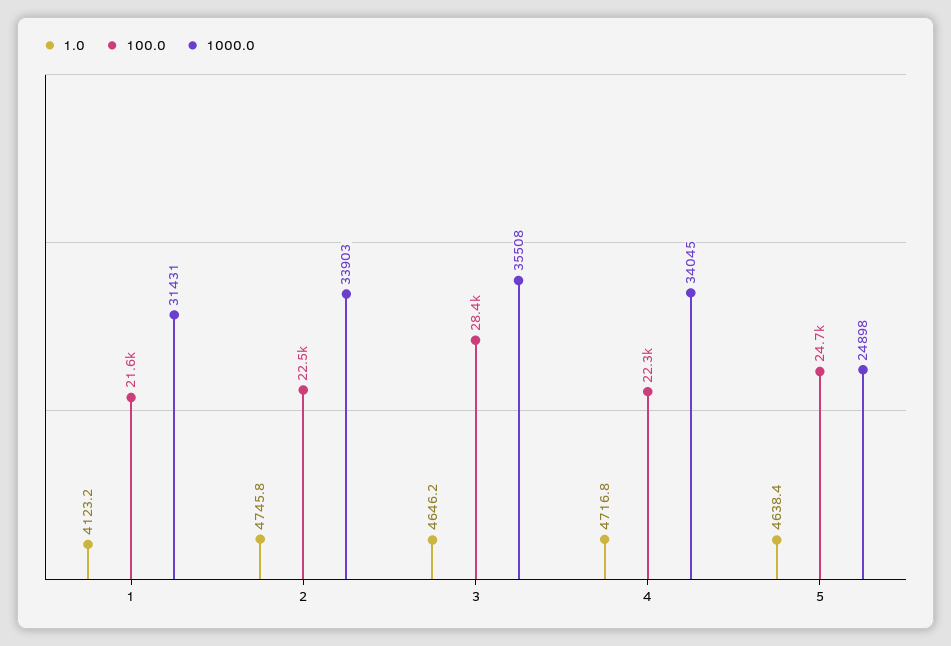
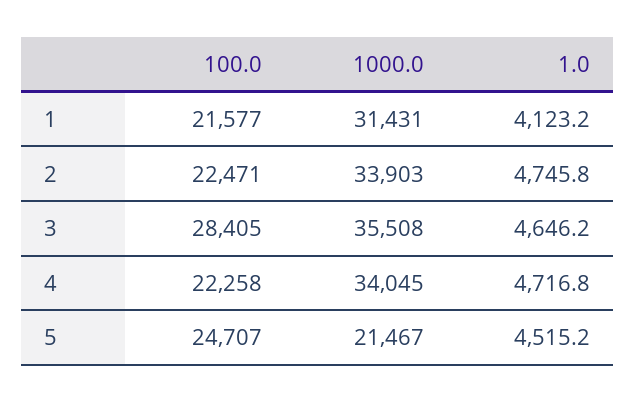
  {
    "1.0": {
      "1": 4123.2,
      "2": 4745.8,
      "3": 4646.2,
      "4": 4716.8,
-     "5": 4638.4
+     "5": 4515.2
    },
    "100.0": {
      "1": 21577,
      "2": 22471,
      "3": 28405,
      "4": 22258,
      "5": 24707
    },
    "1000.0": {
      "1": 31431,
      "2": 33903,
      "3": 35508,
      "4": 34045,
-     "5": 24898
+     "5": 21467
    }
  }

